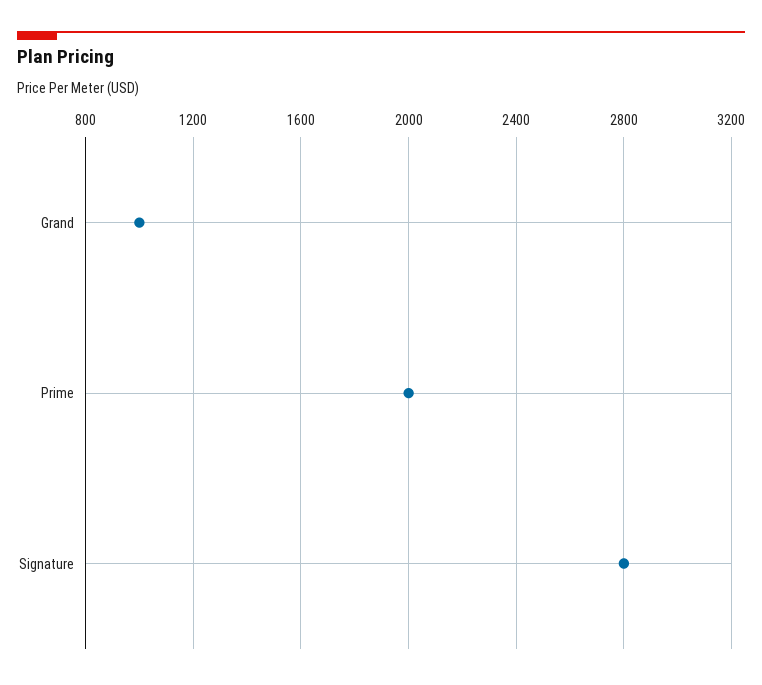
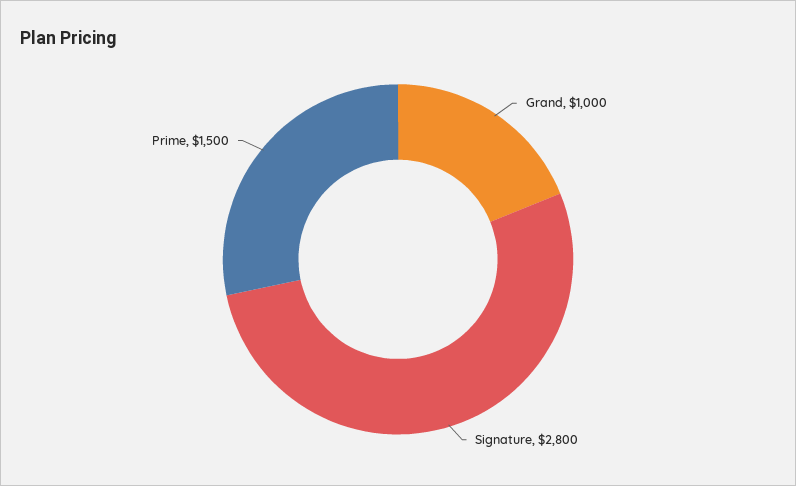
  {
    "Grand": 1000,
-   "Prime": 2000,
+   "Prime": 1500,
    "Signature": 2800
  }

